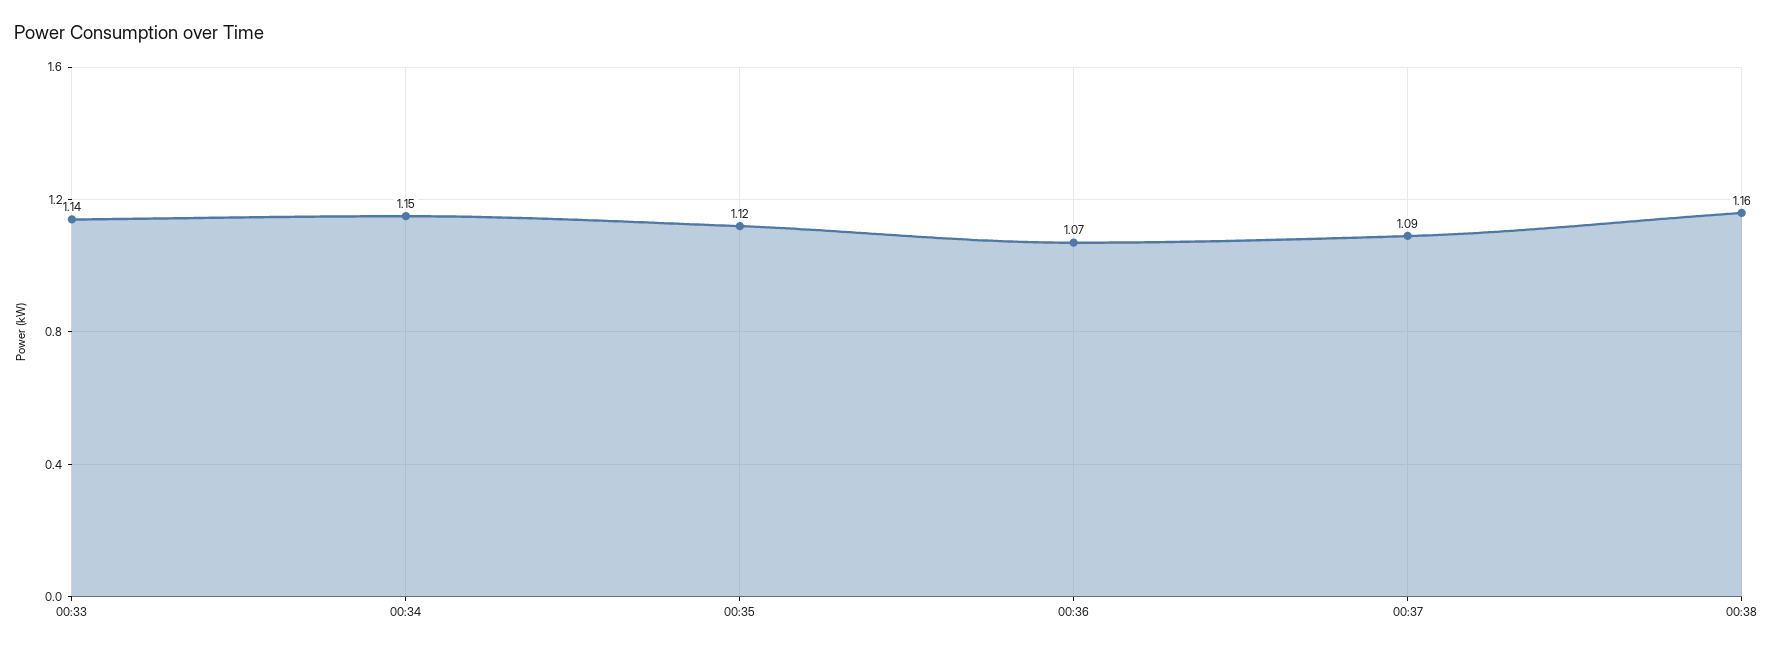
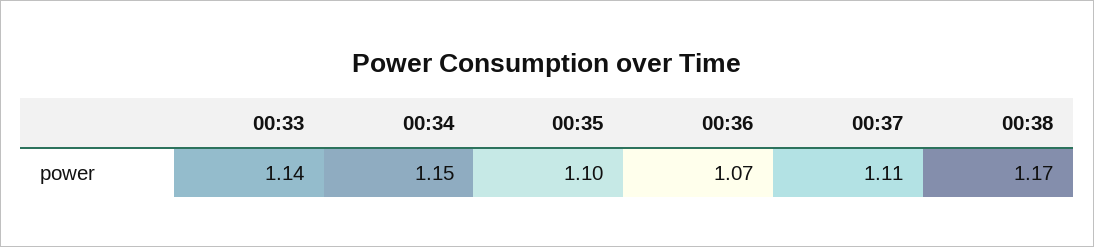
  {
    "00:33": 1.14,
    "00:34": 1.15,
-   "00:35": 1.12,
+   "00:35": 1.1,
    "00:36": 1.07,
-   "00:37": 1.09,
+   "00:37": 1.11,
-   "00:38": 1.16
+   "00:38": 1.17
  }

